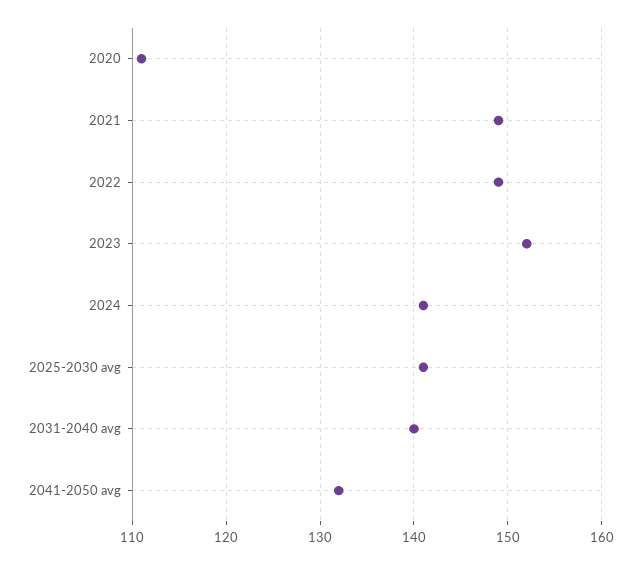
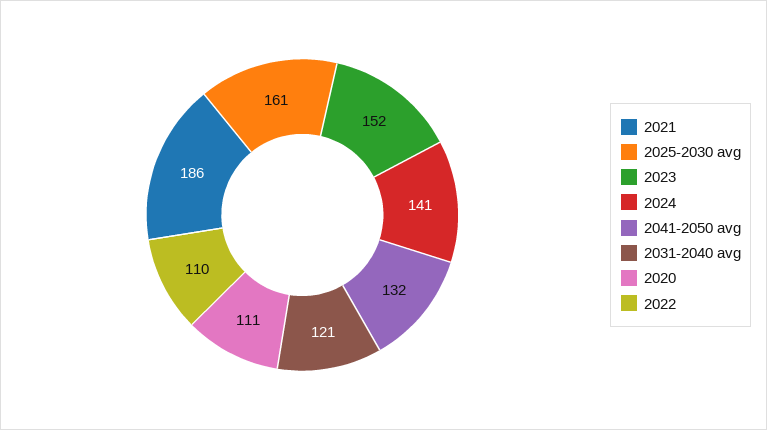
  {
    "2020": 111,
-   "2021": 149,
+   "2021": 186,
-   "2022": 149,
+   "2022": 110,
    "2023": 152,
    "2024": 141,
-   "2025-2030 avg": 141,
+   "2025-2030 avg": 161,
-   "2031-2040 avg": 140,
+   "2031-2040 avg": 121,
    "2041-2050 avg": 132
  }

